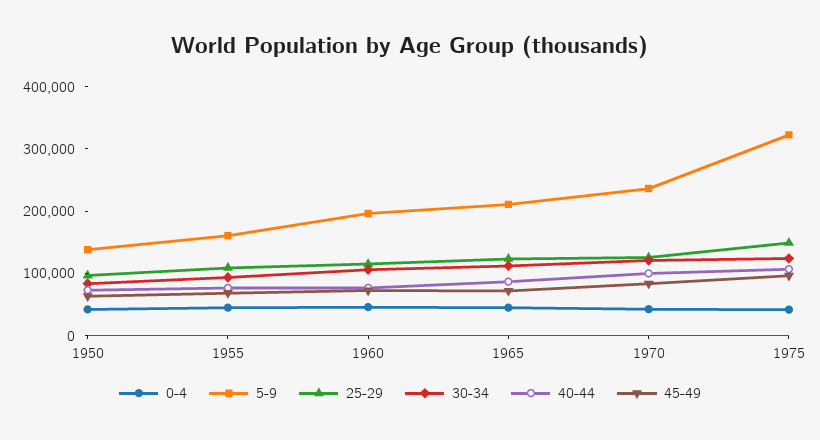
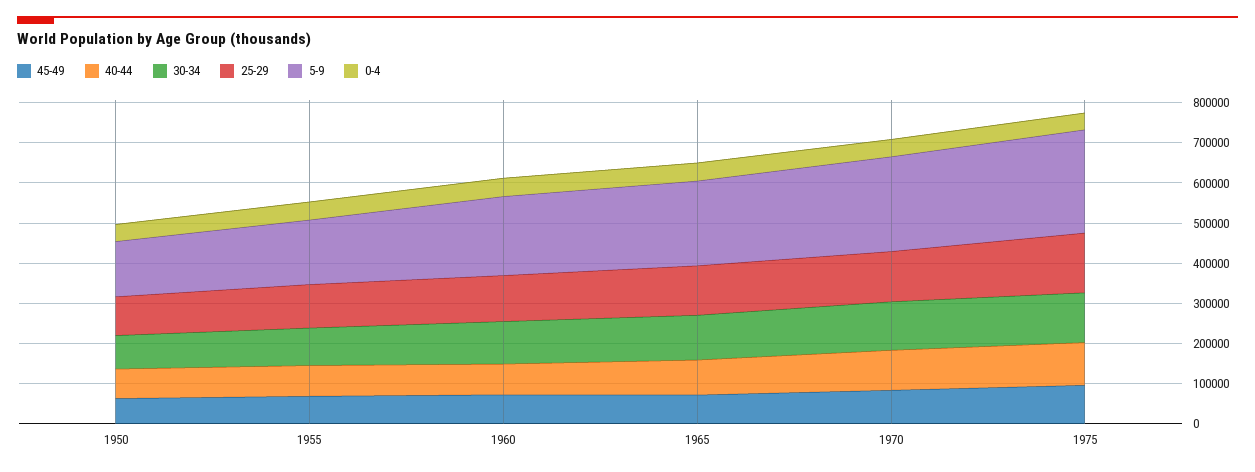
  {
    "0-4": {
      "1950": 40000,
      "1955": 40000,
      "1960": 40000,
      "1965": 40000,
      "1970": 40000,
      "1975": 40000
    },
    "5-9": {
      "1950": 140000,
      "1955": 160000,
      "1960": 200000,
      "1965": 220000,
      "1970": 240000,
-     "1975": 320000
+     "1975": 260000
    },
    "25-29": {
      "1950": 100000,
      "1955": 100000,
      "1960": 120000,
      "1965": 120000,
      "1970": 120000,
      "1975": 140000
    },
    "30-34": {
      "1950": 80000,
      "1955": 100000,
      "1960": 100000,
      "1965": 120000,
      "1970": 120000,
      "1975": 120000
    },
    "40-44": {
      "1950": 80000,
      "1955": 80000,
      "1960": 80000,
      "1965": 80000,
      "1970": 100000,
      "1975": 100000
    },
    "45-49": {
      "1950": 60000,
      "1955": 60000,
      "1960": 80000,
      "1965": 80000,
      "1970": 80000,
      "1975": 100000
    }
  }

